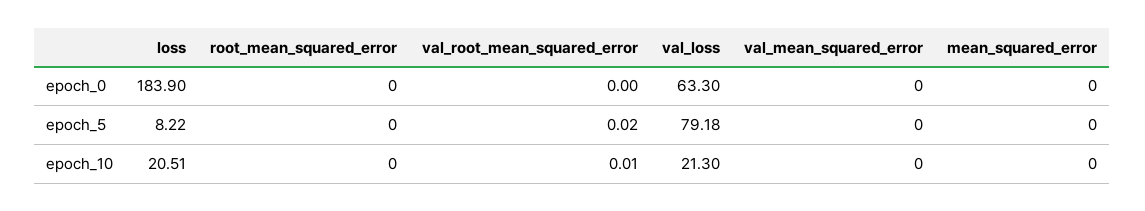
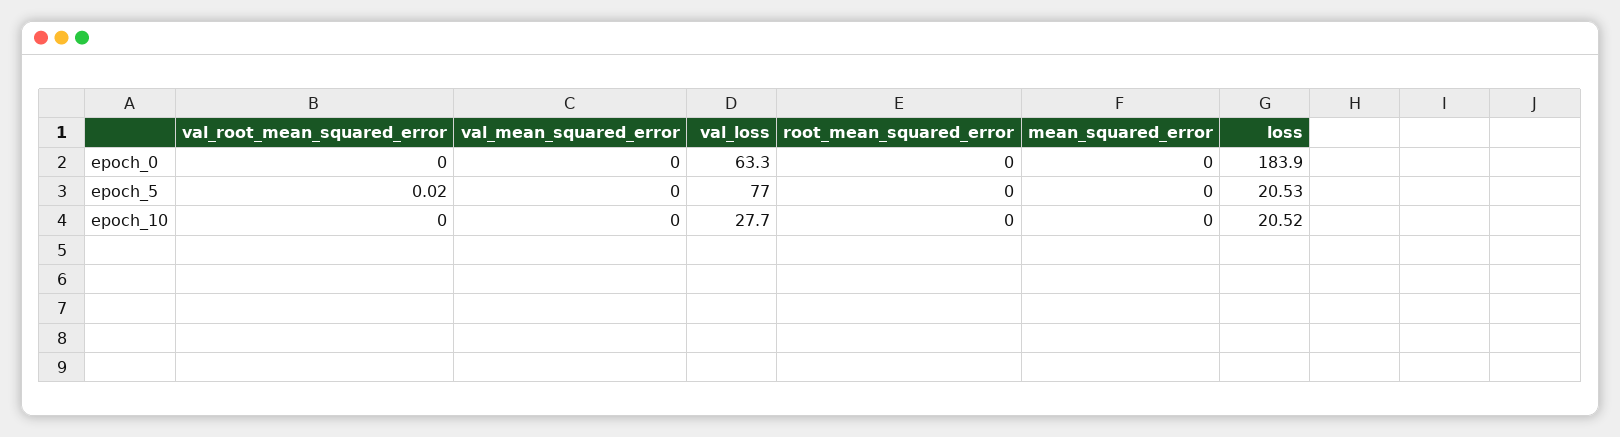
  {
    "loss": {
      "epoch_0": 183.9,
-     "epoch_5": 8.22,
+     "epoch_5": 20.53,
-     "epoch_10": 20.51
+     "epoch_10": 20.52
    },
    "root_mean_squared_error": {
      "epoch_0": 0,
      "epoch_5": 0,
      "epoch_10": 0
    },
    "val_root_mean_squared_error": {
      "epoch_0": 0,
      "epoch_5": 0.02,
-     "epoch_10": 0.01
+     "epoch_10": 0
    },
    "val_loss": {
      "epoch_0": 63.3,
-     "epoch_5": 79.18,
+     "epoch_5": 77,
-     "epoch_10": 21.3
+     "epoch_10": 27.7
    },
    "val_mean_squared_error": {
      "epoch_0": 0,
      "epoch_5": 0,
      "epoch_10": 0
    },
    "mean_squared_error": {
      "epoch_0": 0,
      "epoch_5": 0,
      "epoch_10": 0
    }
  }

